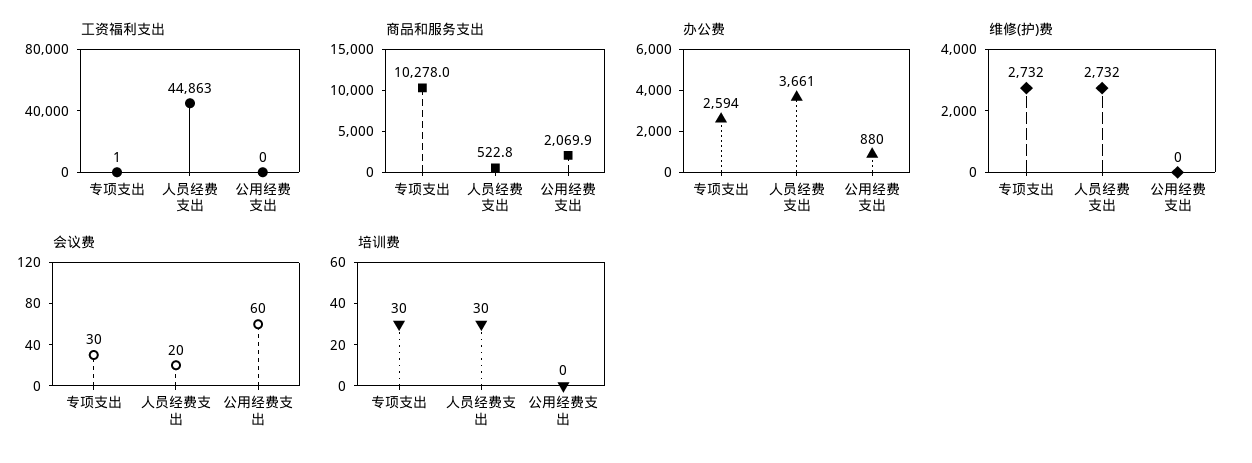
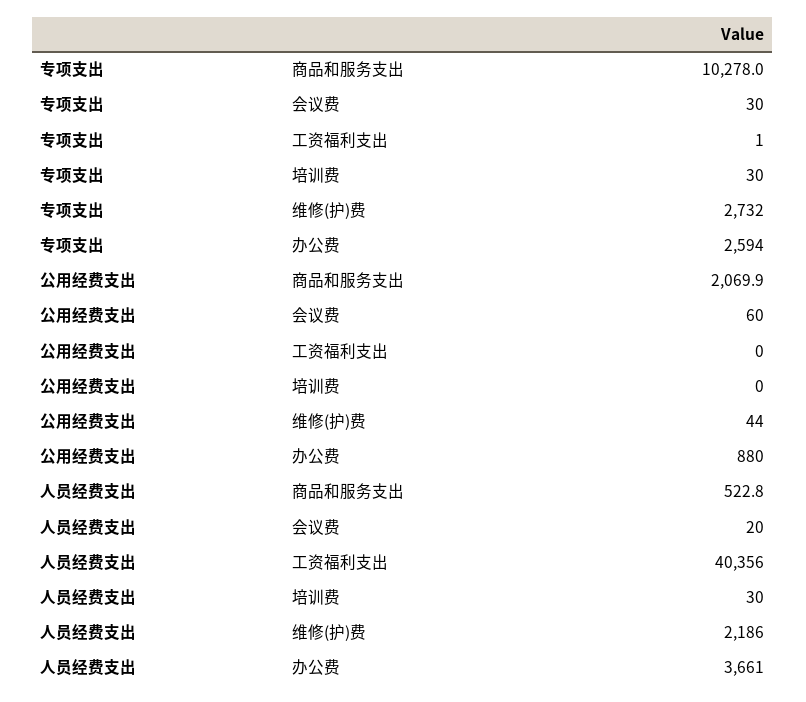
  {
    "工资福利支出": {
      "专项支出": 1,
-     "人员经费支出": 44863,
+     "人员经费支出": 40356,
      "公用经费支出": 0
    },
    "商品和服务支出": {
      "专项支出": 10278,
      "人员经费支出": 522.8,
      "公用经费支出": 2069.9
    },
    "办公费": {
      "专项支出": 2594,
      "人员经费支出": 3661,
      "公用经费支出": 880
    },
    "维修(护)费": {
      "专项支出": 2732,
-     "人员经费支出": 2732,
+     "人员经费支出": 2186,
-     "公用经费支出": 0
+     "公用经费支出": 44
    },
    "会议费": {
      "专项支出": 30,
      "人员经费支出": 20,
      "公用经费支出": 60
    },
    "培训费": {
      "专项支出": 30,
      "人员经费支出": 30,
      "公用经费支出": 0
    }
  }

